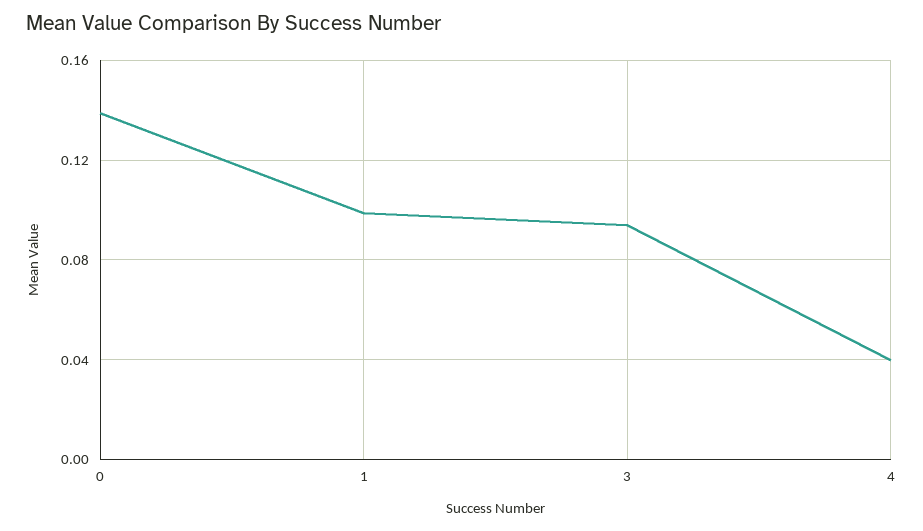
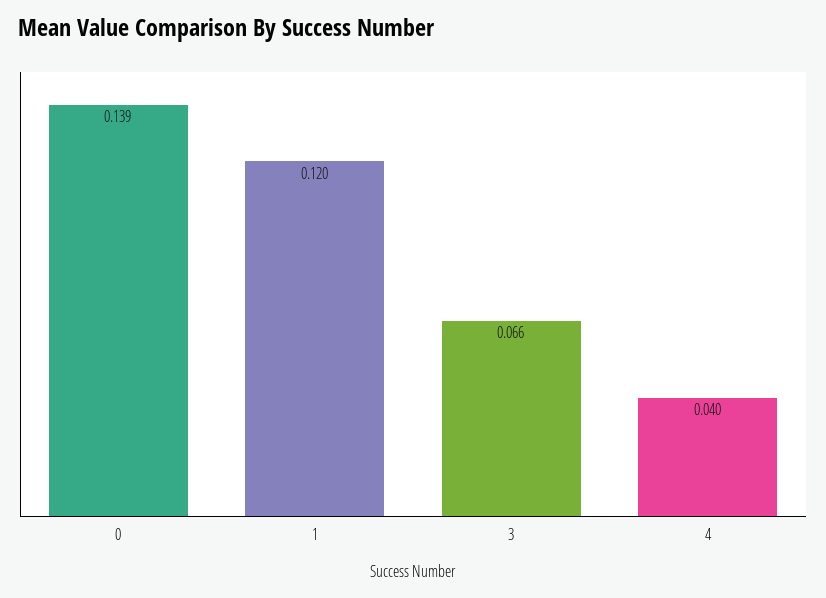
  {
    "0": 0.139,
-   "1": 0.1,
+   "1": 0.12,
-   "3": 0.095,
+   "3": 0.066,
    "4": 0.04
  }

